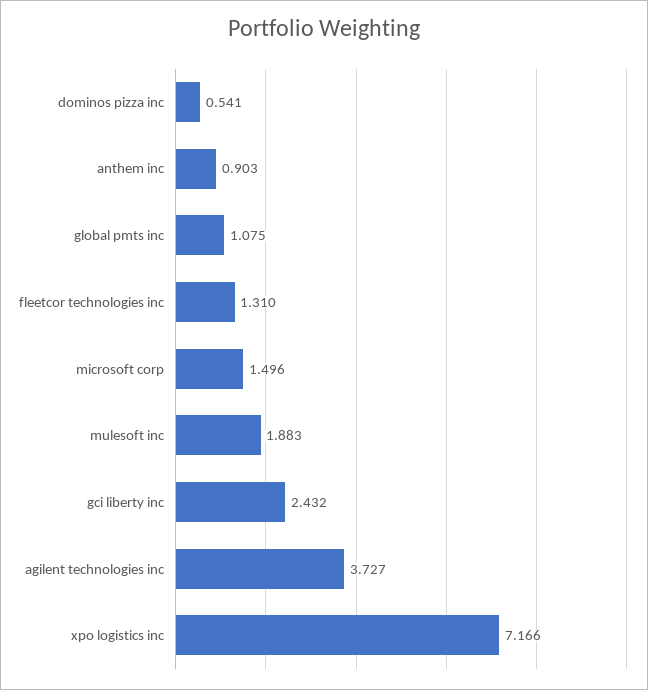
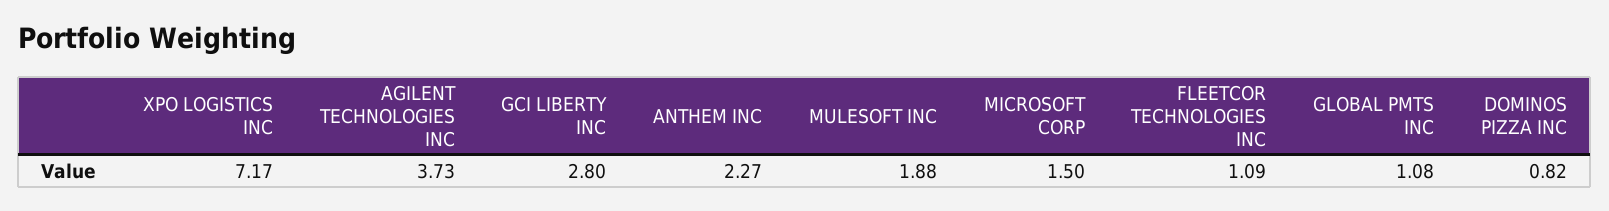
  {
-   "dominos pizza inc": 0.541,
+   "dominos pizza inc": 0.82,
-   "anthem inc": 0.903,
+   "anthem inc": 2.27,
    "global pmts inc": 1.075,
-   "fleetcor technologies inc": 1.31,
+   "fleetcor technologies inc": 1.09,
    "microsoft corp": 1.496,
    "mulesoft inc": 1.883,
-   "gci liberty inc": 2.432,
+   "gci liberty inc": 2.8,
    "agilent technologies inc": 3.727,
    "xpo logistics inc": 7.166
  }

